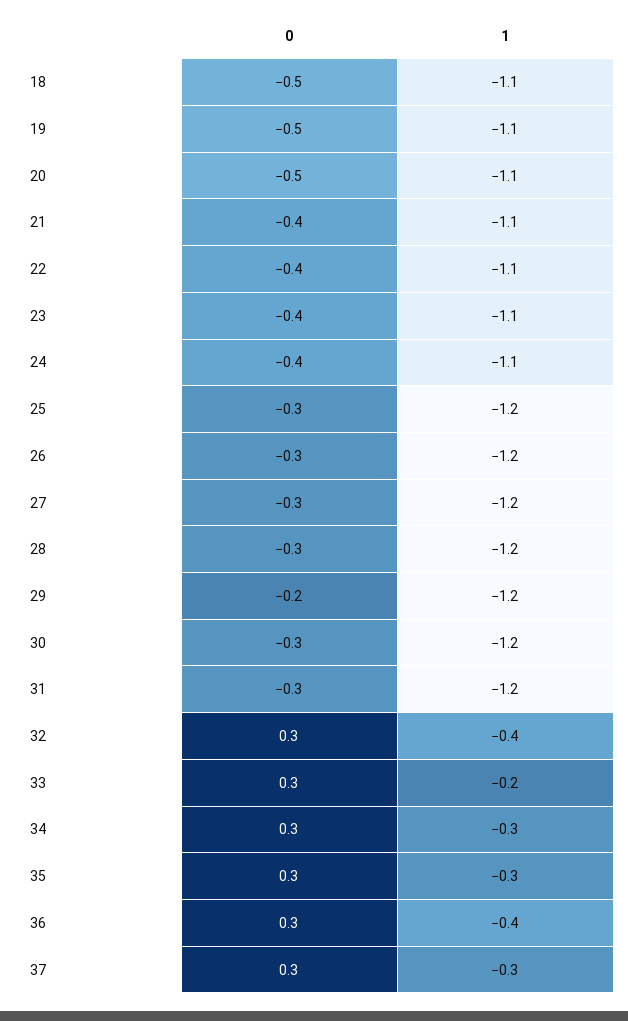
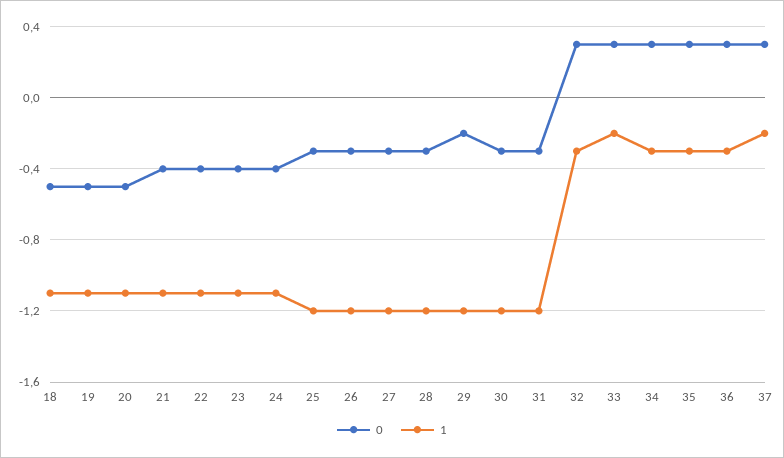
  {
    "0": {
      "18": -0.5,
      "19": -0.5,
      "20": -0.5,
      "21": -0.4,
      "22": -0.4,
      "23": -0.4,
      "24": -0.4,
      "25": -0.3,
      "26": -0.3,
      "27": -0.3,
      "28": -0.3,
      "29": -0.2,
      "30": -0.3,
      "31": -0.3,
      "32": 0.3,
      "33": 0.3,
      "34": 0.3,
      "35": 0.3,
      "36": 0.3,
      "37": 0.3
    },
    "1": {
      "18": -1.1,
      "19": -1.1,
      "20": -1.1,
      "21": -1.1,
      "22": -1.1,
      "23": -1.1,
      "24": -1.1,
      "25": -1.2,
      "26": -1.2,
      "27": -1.2,
      "28": -1.2,
      "29": -1.2,
      "30": -1.2,
      "31": -1.2,
-     "32": -0.4,
+     "32": -0.3,
      "33": -0.2,
      "34": -0.3,
      "35": -0.3,
-     "36": -0.4,
+     "36": -0.3,
-     "37": -0.3
+     "37": -0.2
    }
  }

